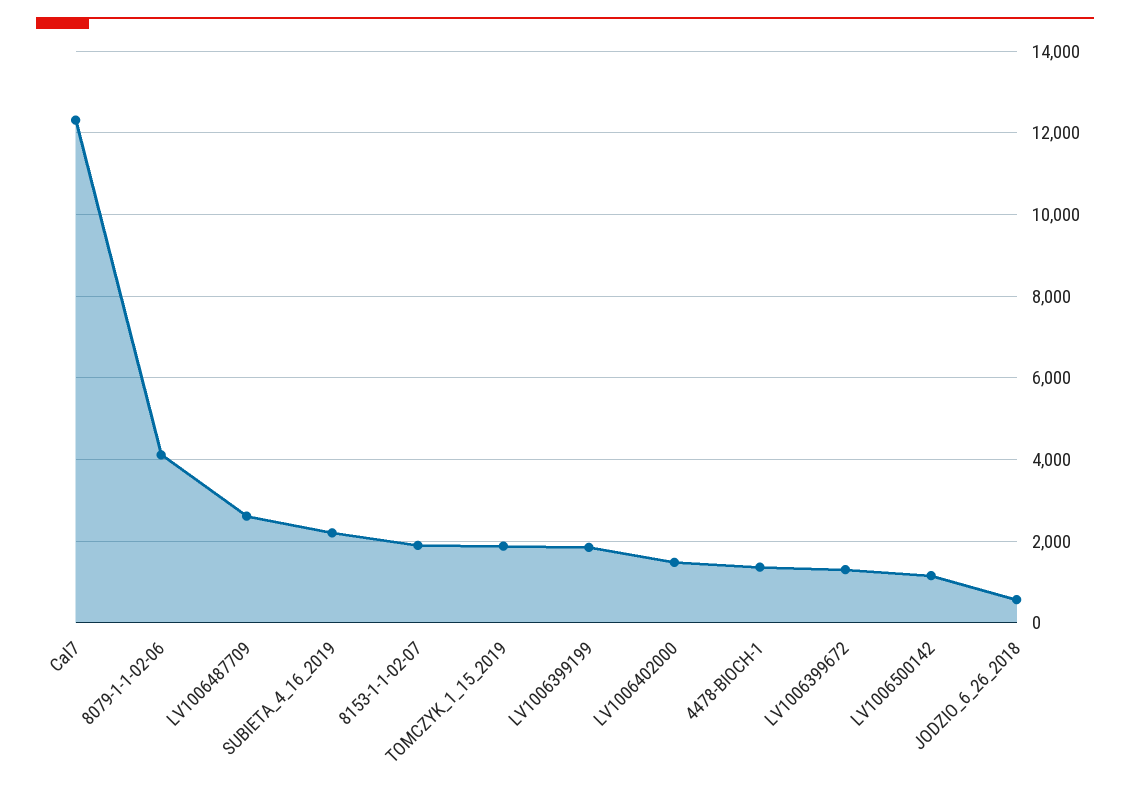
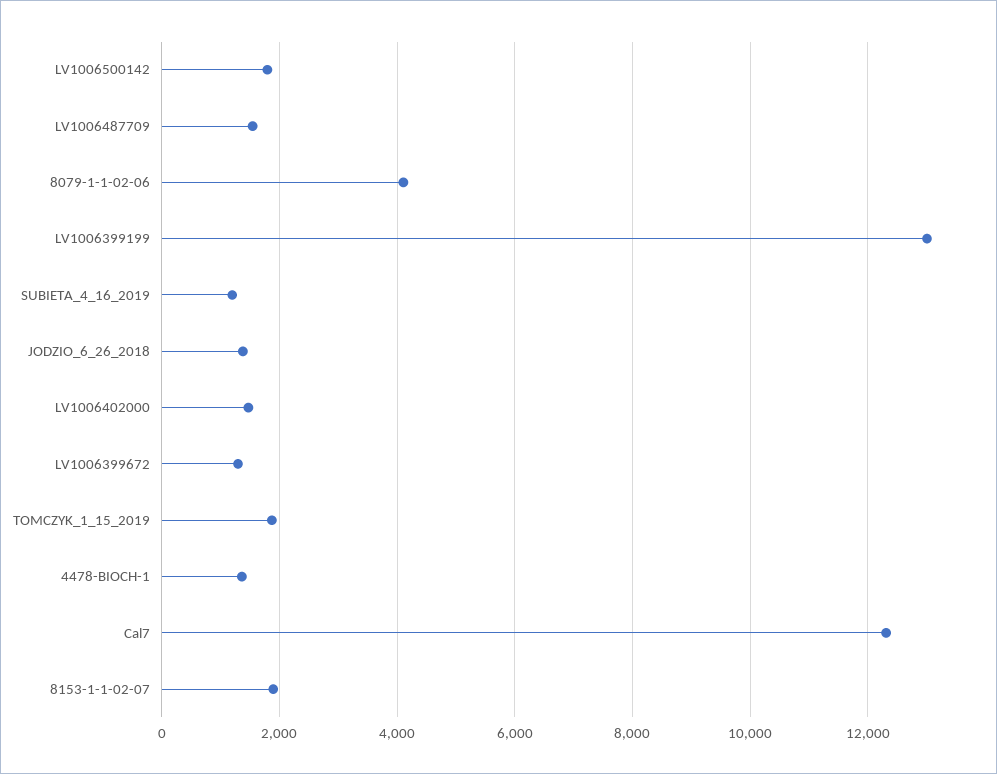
  {
    "Cal7": 12400,
    "8079-1-1-02-06": 4200,
-   "LV1006487709": 2600,
+   "LV1006487709": 1600,
-   "SUBIETA_4_16_2019": 2200,
+   "SUBIETA_4_16_2019": 1200,
    "8153-1-1-02-07": 1800,
    "TOMCZYK_1_15_2019": 1800,
-   "LV1006399199": 1800,
+   "LV1006399199": 13000,
    "LV1006402000": 1400,
    "4478-BIOCH-1": 1400,
    "LV1006399672": 1200,
-   "LV1006500142": 1200,
+   "LV1006500142": 1800,
-   "JODZIO_6_26_2018": 600
+   "JODZIO_6_26_2018": 1400
  }

